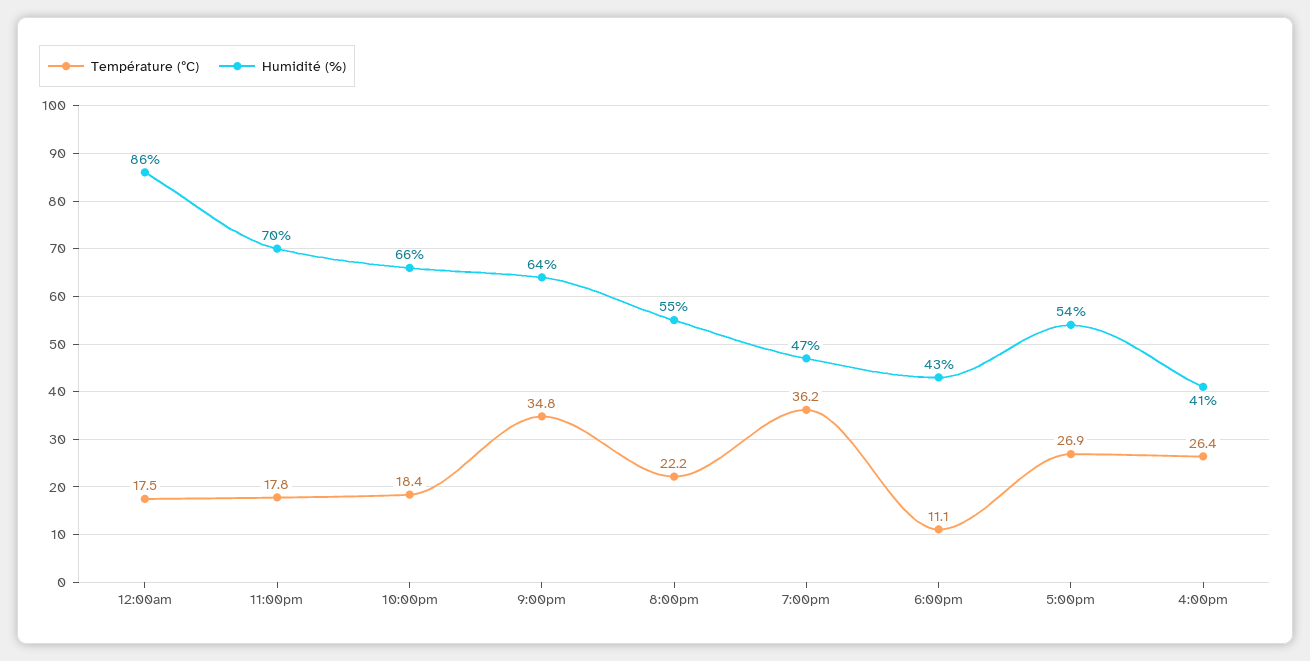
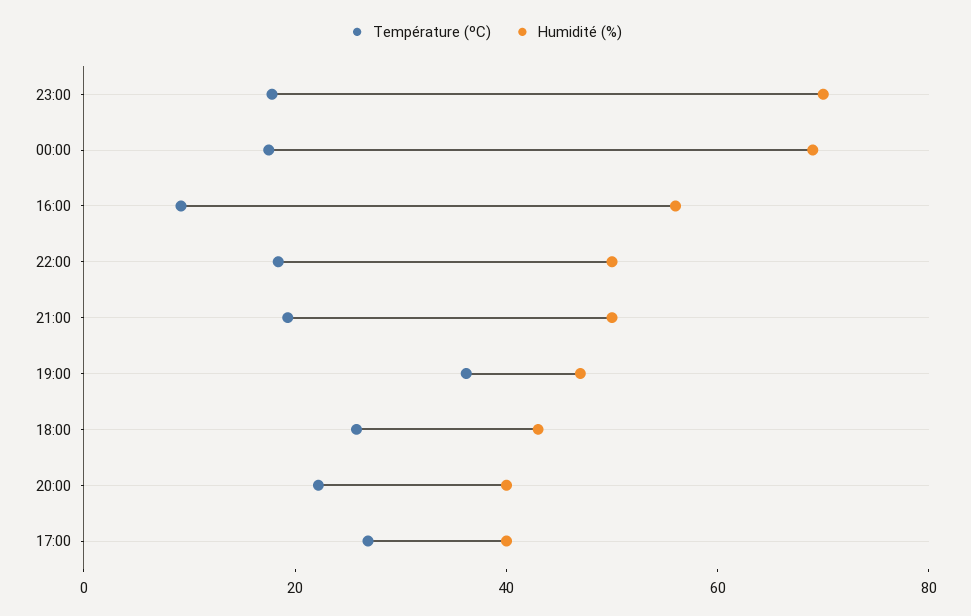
  {
    "Température (ºC)": {
      "12:00am": 17.5,
      "11:00pm": 17.8,
      "10:00pm": 18.4,
-     "9:00pm": 34.8,
+     "9:00pm": 20,
      "8:00pm": 22.2,
      "7:00pm": 36.2,
-     "6:00pm": 11.1,
+     "6:00pm": 25,
      "5:00pm": 26.9,
-     "4:00pm": 26.4
+     "4:00pm": 10
    },
    "Humidité (%)": {
-     "12:00am": 86,
+     "12:00am": 70,
      "11:00pm": 70,
-     "10:00pm": 66,
+     "10:00pm": 50,
-     "9:00pm": 64,
+     "9:00pm": 50,
-     "8:00pm": 55,
+     "8:00pm": 40,
      "7:00pm": 47,
      "6:00pm": 43,
-     "5:00pm": 54,
+     "5:00pm": 40,
-     "4:00pm": 41
+     "4:00pm": 55
    }
  }

